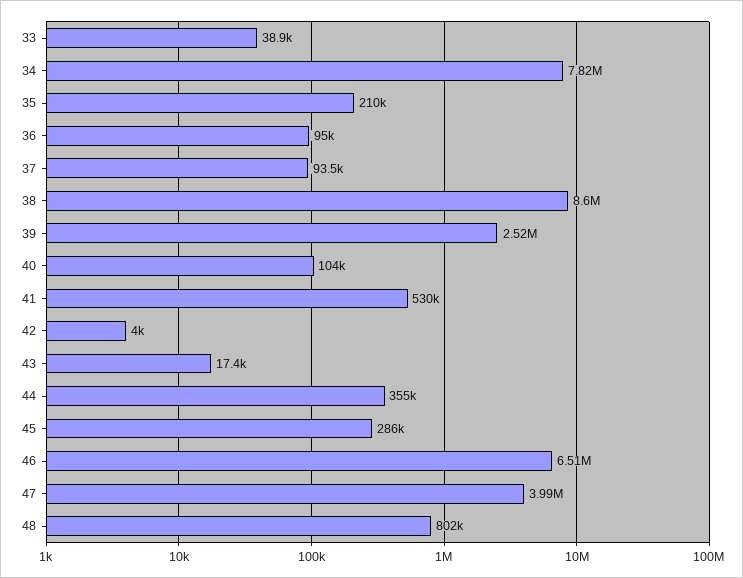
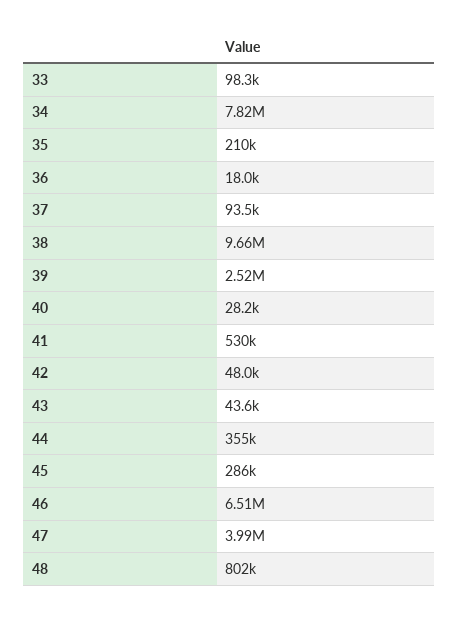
  {
-   "33": 38900,
+   "33": 98300,
    "34": 7820000,
    "35": 210000,
-   "36": 95000,
+   "36": 18000,
    "37": 93500,
-   "38": 8600000,
+   "38": 9660000,
    "39": 2520000,
-   "40": 104000,
+   "40": 28200,
    "41": 530000,
-   "42": 4000,
+   "42": 48000,
-   "43": 17400,
+   "43": 43600,
    "44": 355000,
    "45": 286000,
    "46": 6510000,
    "47": 3990000,
    "48": 802000
  }

